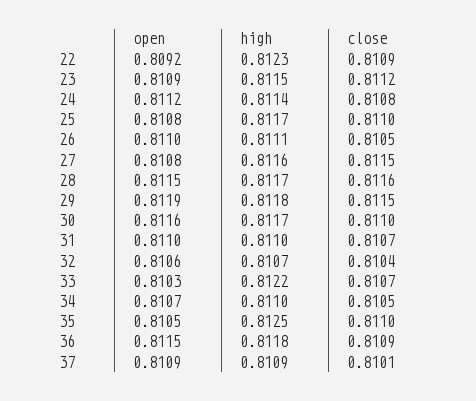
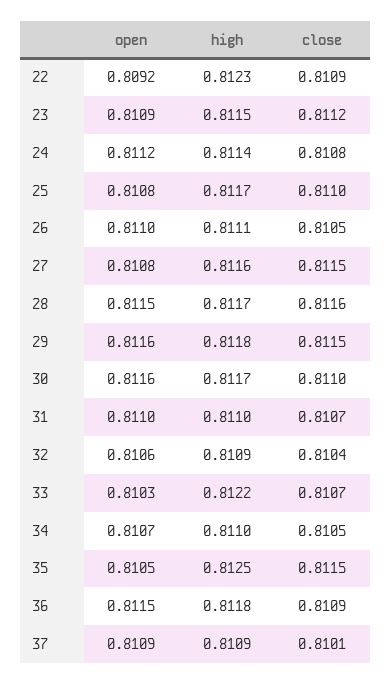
  {
    "open": {
      "22": 0.8092,
      "23": 0.8109,
      "24": 0.8112,
      "25": 0.8108,
      "26": 0.811,
      "27": 0.8108,
      "28": 0.8115,
-     "29": 0.8119,
+     "29": 0.8116,
      "30": 0.8116,
      "31": 0.811,
      "32": 0.8106,
      "33": 0.8103,
      "34": 0.8107,
      "35": 0.8105,
      "36": 0.8115,
      "37": 0.8109
    },
    "high": {
      "22": 0.8123,
      "23": 0.8115,
      "24": 0.8114,
      "25": 0.8117,
      "26": 0.8111,
      "27": 0.8116,
      "28": 0.8117,
      "29": 0.8118,
      "30": 0.8117,
      "31": 0.811,
-     "32": 0.8107,
+     "32": 0.8109,
      "33": 0.8122,
      "34": 0.811,
      "35": 0.8125,
      "36": 0.8118,
      "37": 0.8109
    },
    "close": {
      "22": 0.8109,
      "23": 0.8112,
      "24": 0.8108,
      "25": 0.811,
      "26": 0.8105,
      "27": 0.8115,
      "28": 0.8116,
      "29": 0.8115,
      "30": 0.811,
      "31": 0.8107,
      "32": 0.8104,
      "33": 0.8107,
      "34": 0.8105,
-     "35": 0.811,
+     "35": 0.8115,
      "36": 0.8109,
      "37": 0.8101
    }
  }

